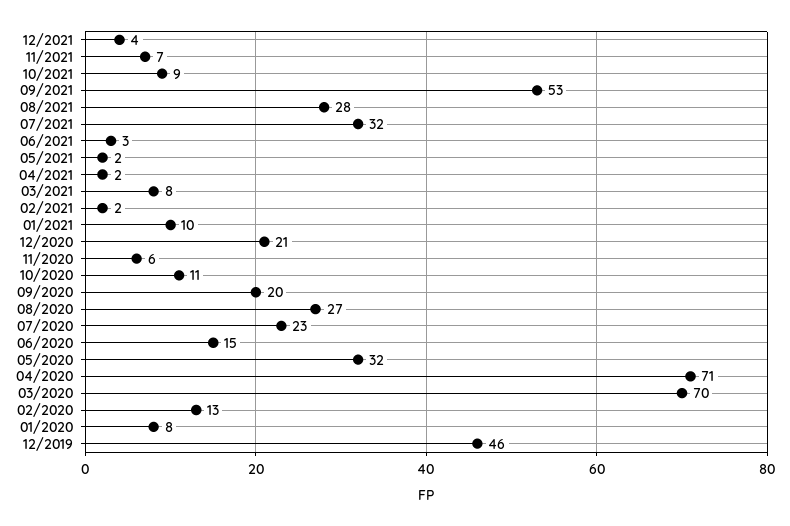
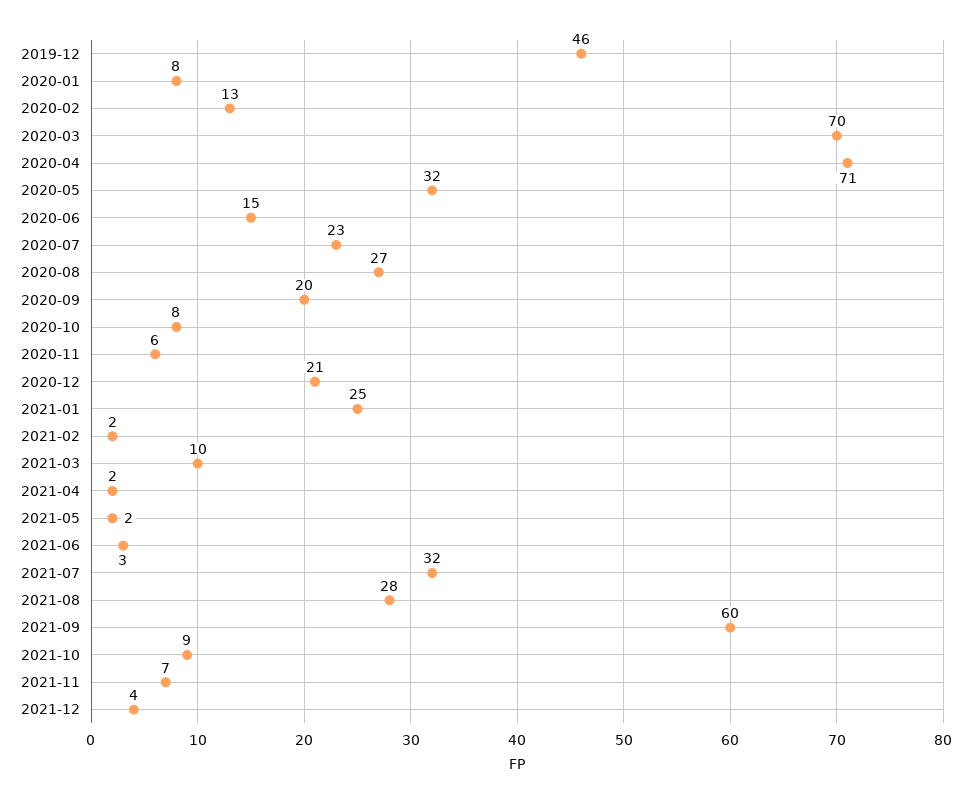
  {
    "12/2021": 4,
    "11/2021": 7,
    "10/2021": 9,
-   "09/2021": 53,
+   "09/2021": 60,
    "08/2021": 28,
    "07/2021": 32,
    "06/2021": 3,
    "05/2021": 2,
    "04/2021": 2,
-   "03/2021": 8,
+   "03/2021": 10,
    "02/2021": 2,
-   "01/2021": 10,
+   "01/2021": 25,
    "12/2020": 21,
    "11/2020": 6,
-   "10/2020": 11,
+   "10/2020": 8,
    "09/2020": 20,
    "08/2020": 27,
    "07/2020": 23,
    "06/2020": 15,
    "05/2020": 32,
    "04/2020": 71,
    "03/2020": 70,
    "02/2020": 13,
    "01/2020": 8,
    "12/2019": 46
  }

